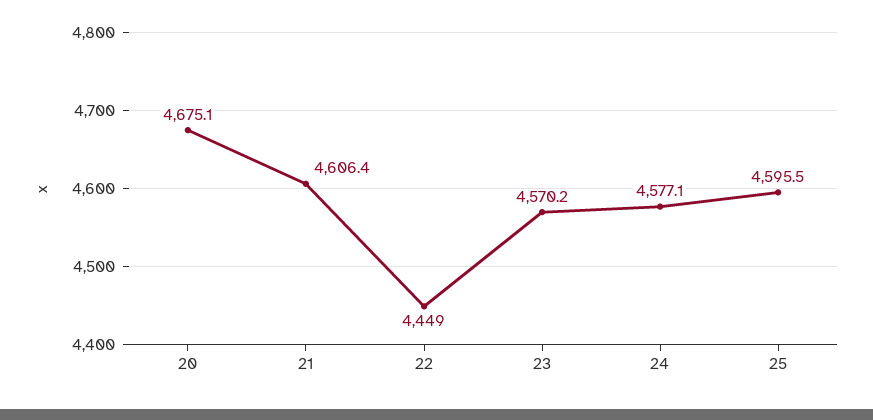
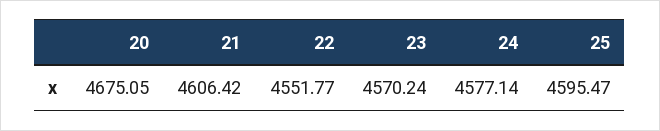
  {
    "20": 4675.05,
    "21": 4606.42,
-   "22": 4449,
+   "22": 4551.77,
    "23": 4570.24,
    "24": 4577.14,
    "25": 4595.47
  }

